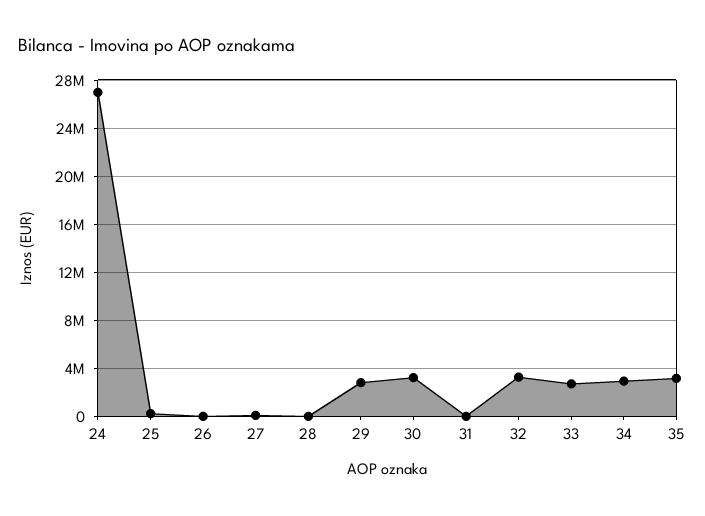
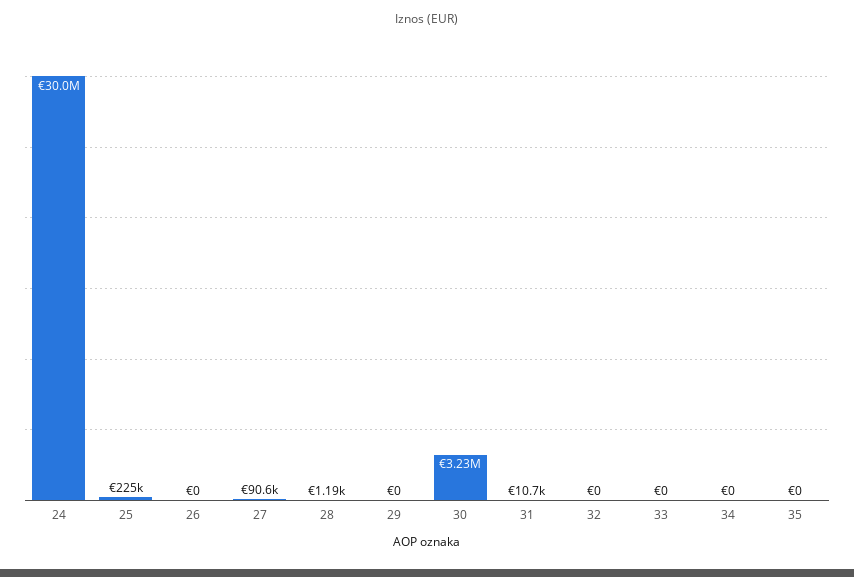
  {
-   "24": 27000000,
+   "24": 30000000,
    "25": 225000,
    "26": 0,
    "27": 90600,
    "28": 1190,
-   "29": 3000000,
+   "29": 0,
    "30": 3230000,
    "31": 10700,
-   "32": 3000000,
+   "32": 0,
-   "33": 3000000,
+   "33": 0,
-   "34": 3000000,
+   "34": 0,
-   "35": 3000000
+   "35": 0
  }

